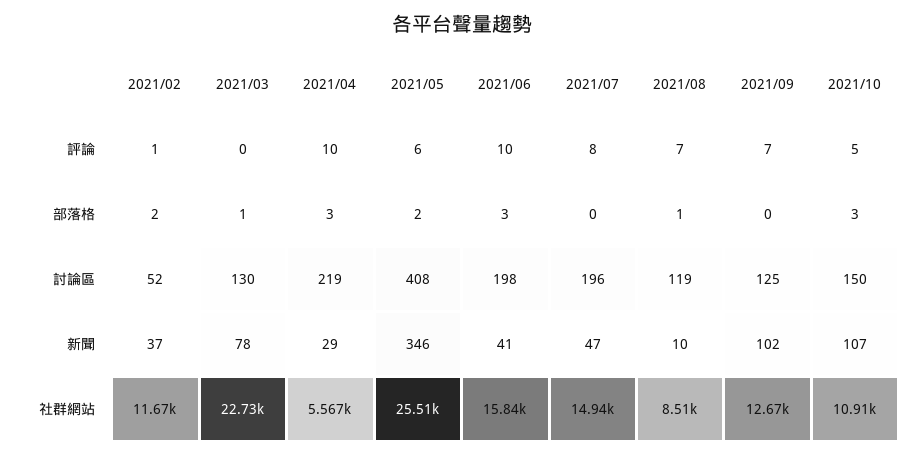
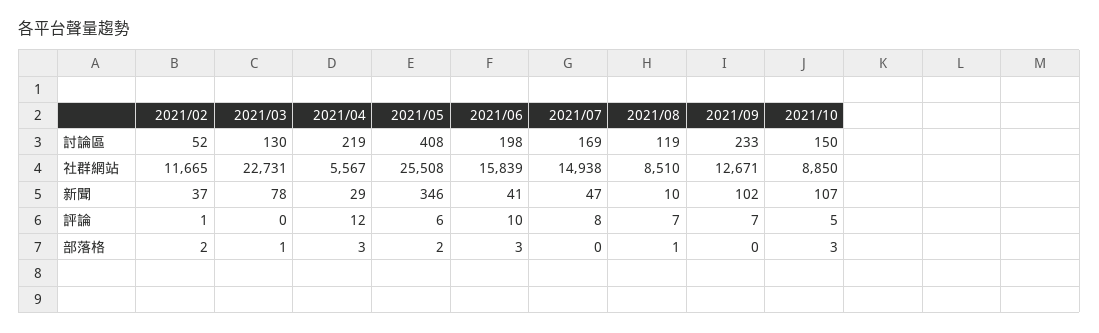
  {
    "2021/02": {
      "評論": 1,
      "部落格": 2,
      "討論區": 52,
      "新聞": 37,
      "社群網站": 11665
    },
    "2021/03": {
      "評論": 0,
      "部落格": 1,
      "討論區": 130,
      "新聞": 78,
      "社群網站": 22731
    },
    "2021/04": {
-     "評論": 10,
+     "評論": 12,
      "部落格": 3,
      "討論區": 219,
      "新聞": 29,
      "社群網站": 5567
    },
    "2021/05": {
      "評論": 6,
      "部落格": 2,
      "討論區": 408,
      "新聞": 346,
      "社群網站": 25508
    },
    "2021/06": {
      "評論": 10,
      "部落格": 3,
      "討論區": 198,
      "新聞": 41,
      "社群網站": 15839
    },
    "2021/07": {
      "評論": 8,
      "部落格": 0,
-     "討論區": 196,
+     "討論區": 169,
      "新聞": 47,
      "社群網站": 14938
    },
    "2021/08": {
      "評論": 7,
      "部落格": 1,
      "討論區": 119,
      "新聞": 10,
      "社群網站": 8510
    },
    "2021/09": {
      "評論": 7,
      "部落格": 0,
-     "討論區": 125,
+     "討論區": 233,
      "新聞": 102,
      "社群網站": 12671
    },
    "2021/10": {
      "評論": 5,
      "部落格": 3,
      "討論區": 150,
      "新聞": 107,
-     "社群網站": 10910
+     "社群網站": 8850
    }
  }

